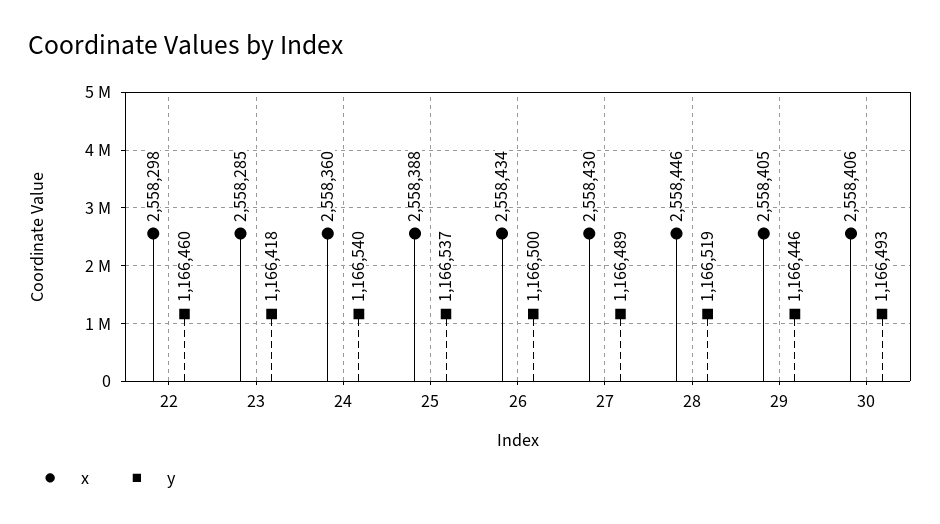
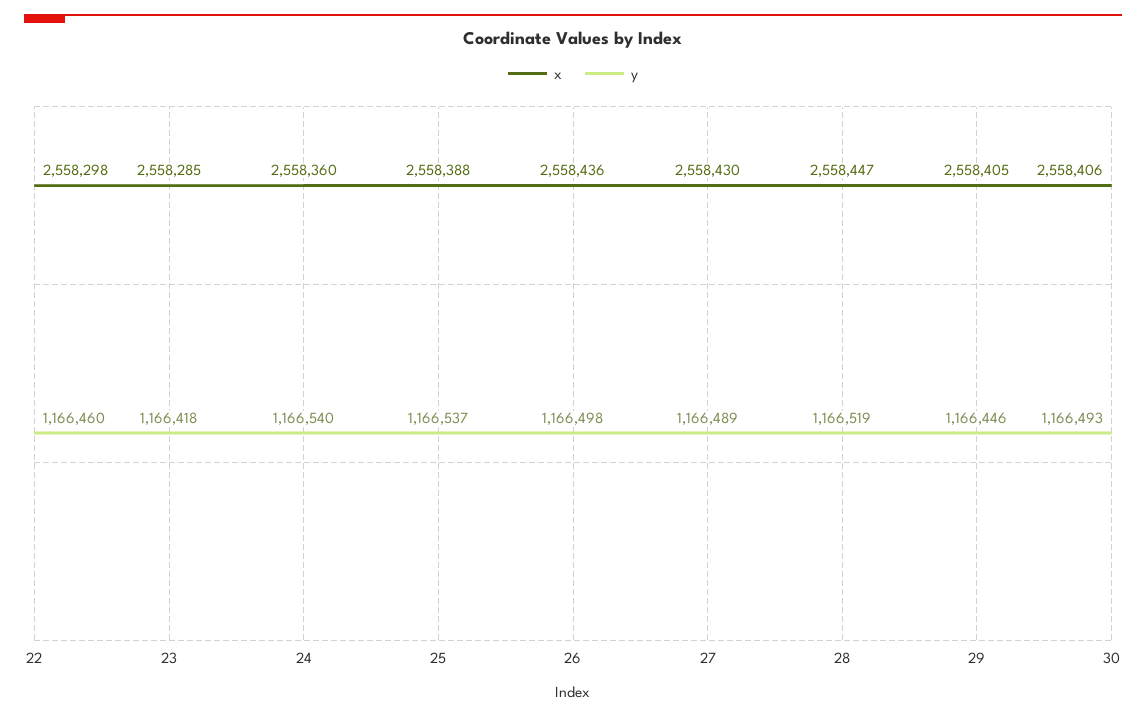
  {
    "x": {
      "22": 2558298,
      "23": 2558285,
      "24": 2558360,
      "25": 2558388,
-     "26": 2558434,
+     "26": 2558436,
      "27": 2558430,
-     "28": 2558446,
+     "28": 2558447,
      "29": 2558405,
      "30": 2558406
    },
    "y": {
      "22": 1166460,
      "23": 1166418,
      "24": 1166540,
      "25": 1166537,
-     "26": 1166500,
+     "26": 1166498,
      "27": 1166489,
      "28": 1166519,
      "29": 1166446,
      "30": 1166493
    }
  }

